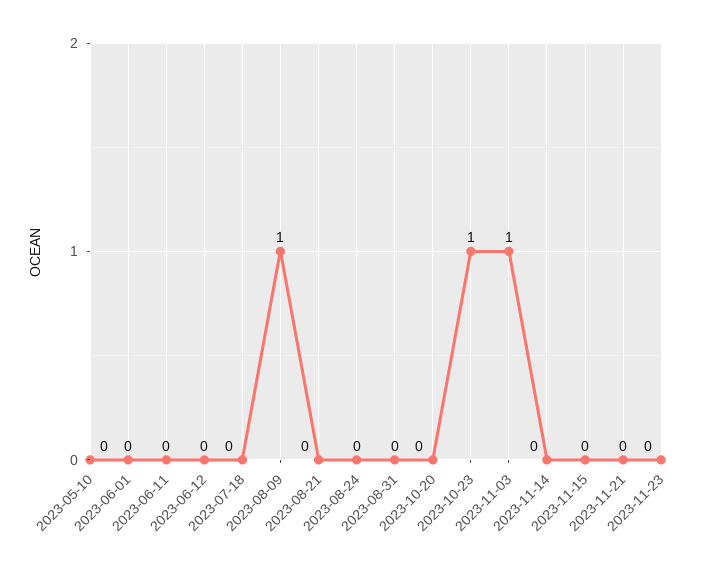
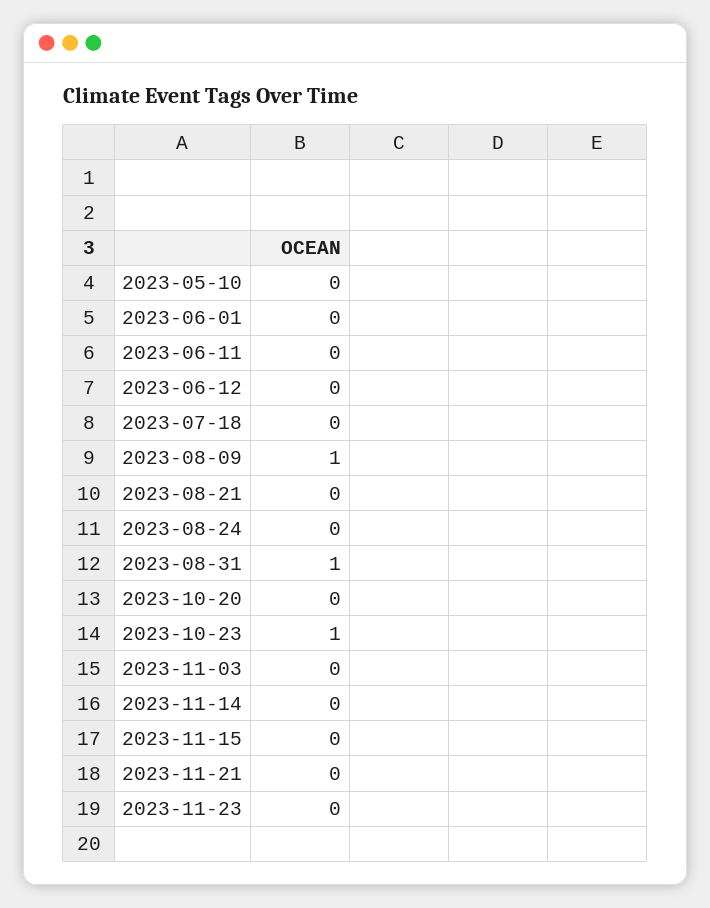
  {
    "2023-05-10": 0,
    "2023-06-01": 0,
    "2023-06-11": 0,
    "2023-06-12": 0,
    "2023-07-18": 0,
    "2023-08-09": 1,
    "2023-08-21": 0,
    "2023-08-24": 0,
-   "2023-08-31": 0,
+   "2023-08-31": 1,
    "2023-10-20": 0,
    "2023-10-23": 1,
-   "2023-11-03": 1,
+   "2023-11-03": 0,
    "2023-11-14": 0,
    "2023-11-15": 0,
    "2023-11-21": 0,
    "2023-11-23": 0
  }

